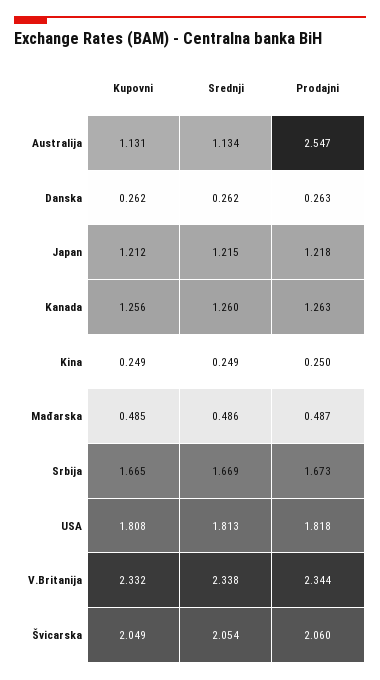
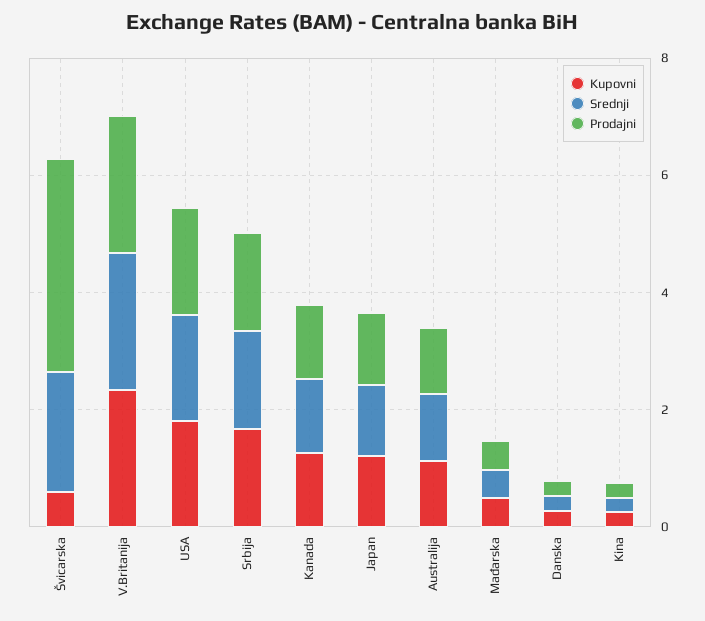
  {
    "Kupovni": {
      "Australija": 1.131,
      "Danska": 0.262,
      "Japan": 1.212,
      "Kanada": 1.256,
      "Kina": 0.249,
      "Mađarska": 0.485,
      "Srbija": 1.665,
      "USA": 1.808,
      "V.Britanija": 2.332,
-     "Švicarska": 2.049
+     "Švicarska": 0.5
    },
    "Srednji": {
      "Australija": 1.134,
      "Danska": 0.262,
      "Japan": 1.215,
      "Kanada": 1.26,
      "Kina": 0.249,
      "Mađarska": 0.486,
      "Srbija": 1.669,
      "USA": 1.813,
      "V.Britanija": 2.338,
      "Švicarska": 2.054
    },
    "Prodajni": {
-     "Australija": 2.547,
+     "Australija": 1,
      "Danska": 0.263,
      "Japan": 1.218,
      "Kanada": 1.263,
      "Kina": 0.25,
      "Mađarska": 0.487,
      "Srbija": 1.673,
      "USA": 1.818,
      "V.Britanija": 2.344,
-     "Švicarska": 2.06
+     "Švicarska": 3.5
    }
  }

